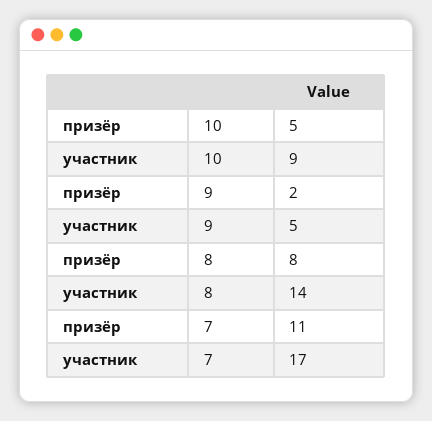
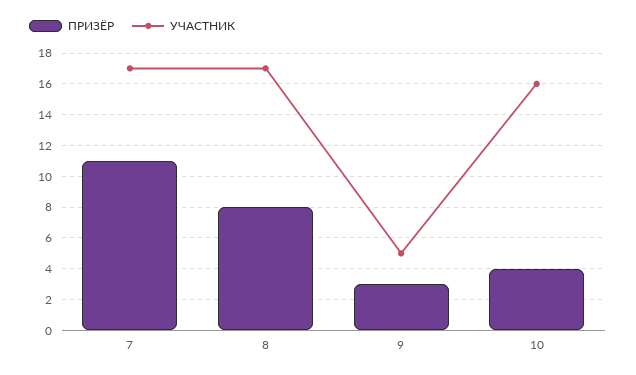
  {
    "призёр": {
-     "10": 5,
+     "10": 4,
-     "9": 2,
+     "9": 3,
      "8": 8,
      "7": 11
    },
    "участник": {
-     "10": 9,
+     "10": 16,
      "9": 5,
-     "8": 14,
+     "8": 17,
      "7": 17
    }
  }

